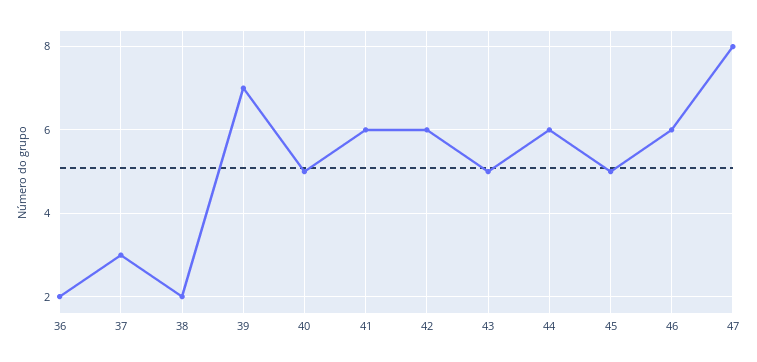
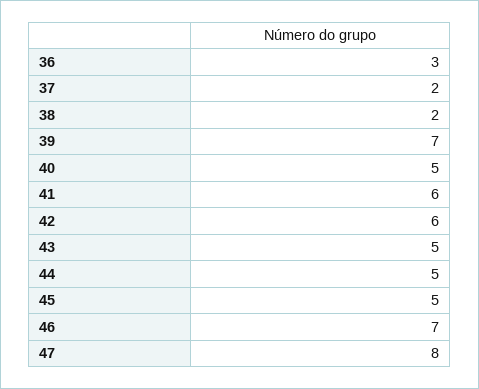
  {
-   "36": 2,
+   "36": 3,
-   "37": 3,
+   "37": 2,
    "38": 2,
    "39": 7,
    "40": 5,
    "41": 6,
    "42": 6,
    "43": 5,
-   "44": 6,
+   "44": 5,
    "45": 5,
-   "46": 6,
+   "46": 7,
    "47": 8
  }

